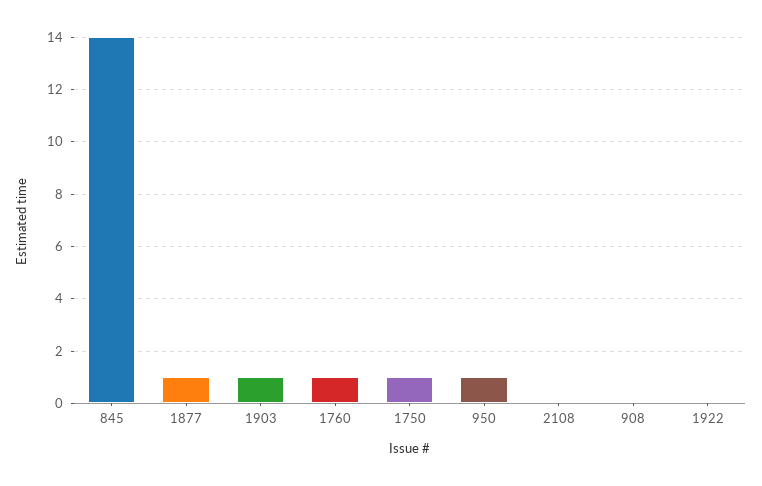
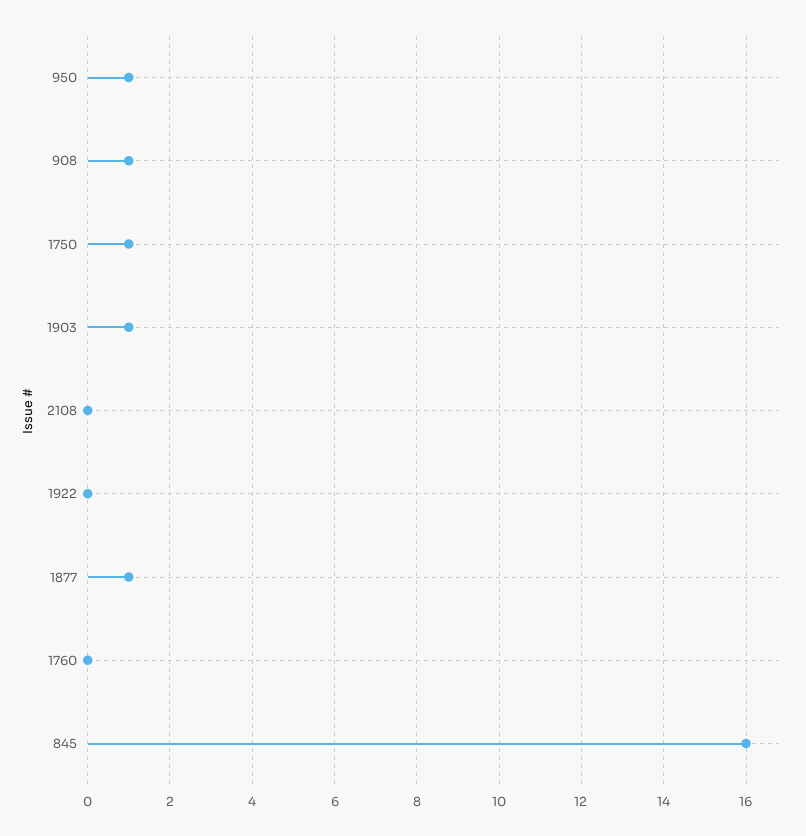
  {
-   "845": 14,
+   "845": 16,
    "1877": 1,
    "1903": 1,
-   "1760": 1,
+   "1760": 0,
    "1750": 1,
    "950": 1,
    "2108": 0,
-   "908": 0,
+   "908": 1,
    "1922": 0
  }

